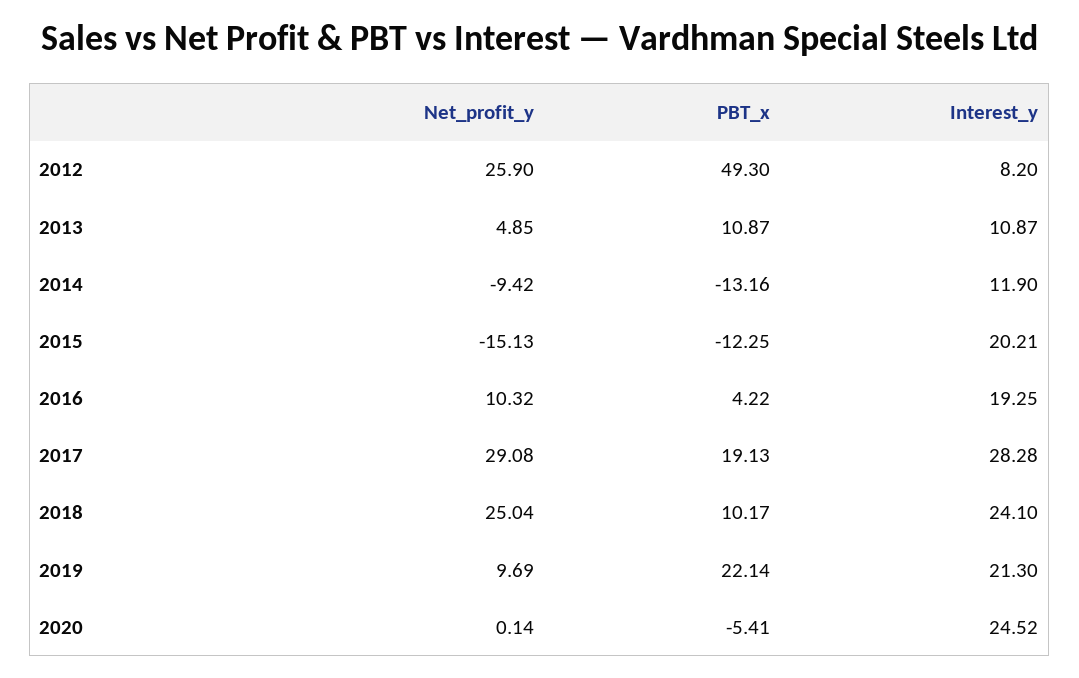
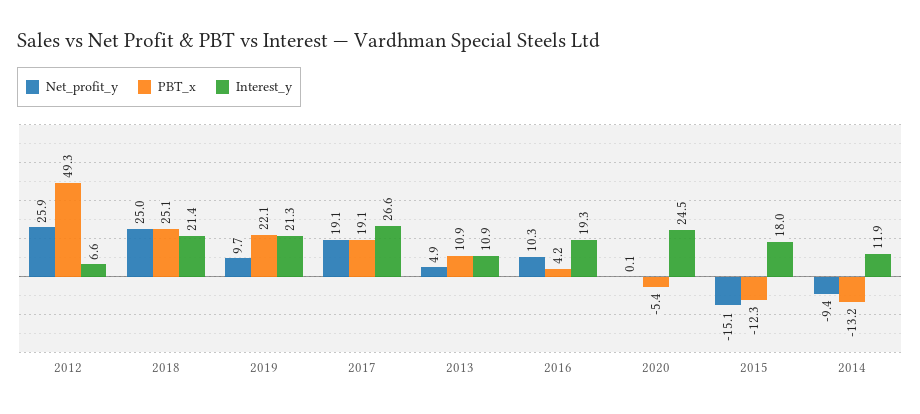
  {
    "Net_profit_y": {
      "2012": 25.9,
      "2013": 4.85,
      "2014": -9.42,
      "2015": -15.13,
      "2016": 10.32,
-     "2017": 29.08,
+     "2017": 19.1,
      "2018": 25.04,
      "2019": 9.69,
      "2020": 0.14
    },
    "PBT_x": {
      "2012": 49.3,
      "2013": 10.87,
      "2014": -13.16,
      "2015": -12.25,
      "2016": 4.22,
      "2017": 19.13,
-     "2018": 10.17,
+     "2018": 25.1,
      "2019": 22.14,
      "2020": -5.41
    },
    "Interest_y": {
-     "2012": 8.2,
+     "2012": 6.6,
      "2013": 10.87,
      "2014": 11.9,
-     "2015": 20.21,
+     "2015": 18,
      "2016": 19.25,
-     "2017": 28.28,
+     "2017": 26.6,
-     "2018": 24.1,
+     "2018": 21.4,
      "2019": 21.3,
      "2020": 24.52
    }
  }

